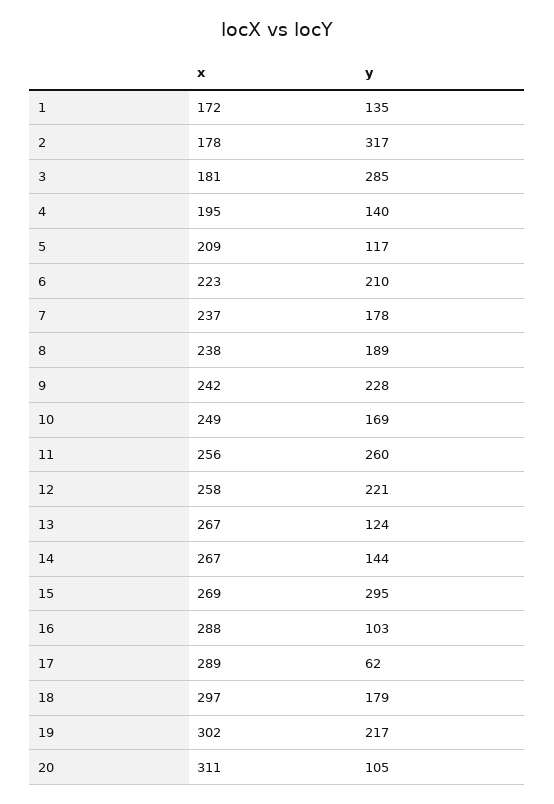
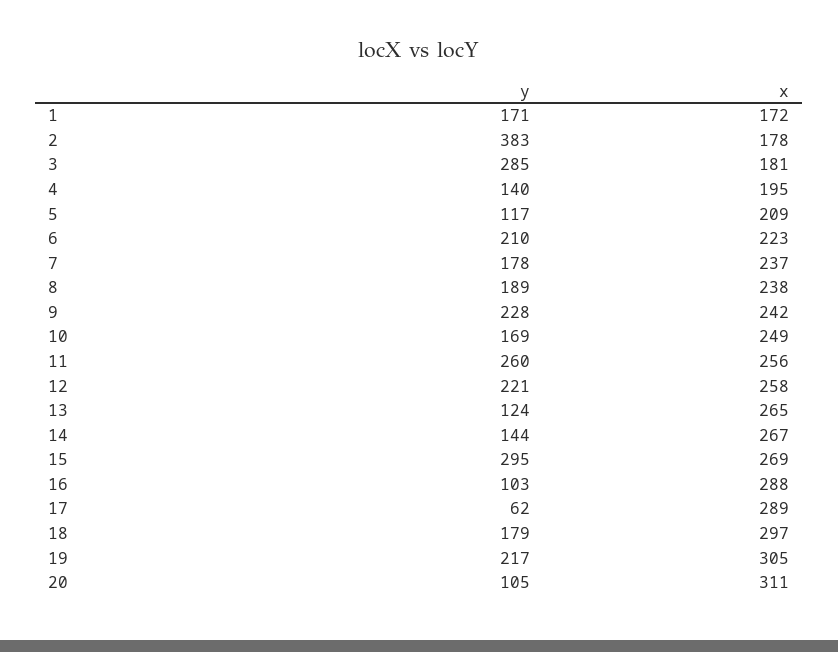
  {
    "x": {
      "1": 172,
      "2": 178,
      "3": 181,
      "4": 195,
      "5": 209,
      "6": 223,
      "7": 237,
      "8": 238,
      "9": 242,
      "10": 249,
      "11": 256,
      "12": 258,
-     "13": 267,
+     "13": 265,
      "14": 267,
      "15": 269,
      "16": 288,
      "17": 289,
      "18": 297,
-     "19": 302,
+     "19": 305,
      "20": 311
    },
    "y": {
-     "1": 135,
+     "1": 171,
-     "2": 317,
+     "2": 383,
      "3": 285,
      "4": 140,
      "5": 117,
      "6": 210,
      "7": 178,
      "8": 189,
      "9": 228,
      "10": 169,
      "11": 260,
      "12": 221,
      "13": 124,
      "14": 144,
      "15": 295,
      "16": 103,
      "17": 62,
      "18": 179,
      "19": 217,
      "20": 105
    }
  }

